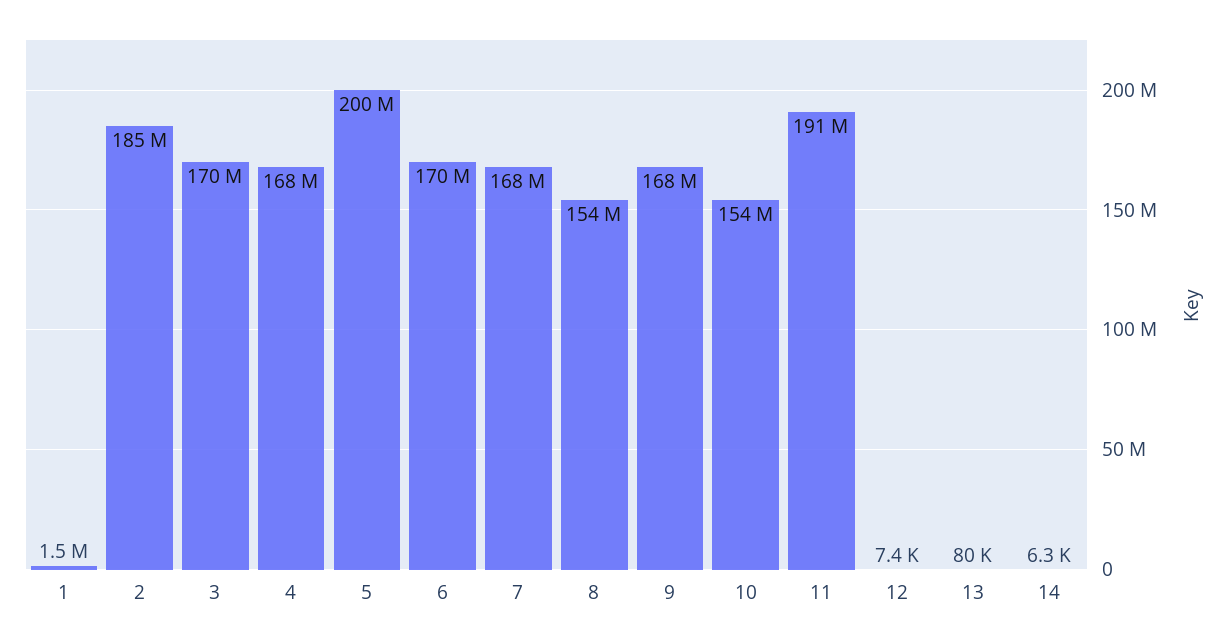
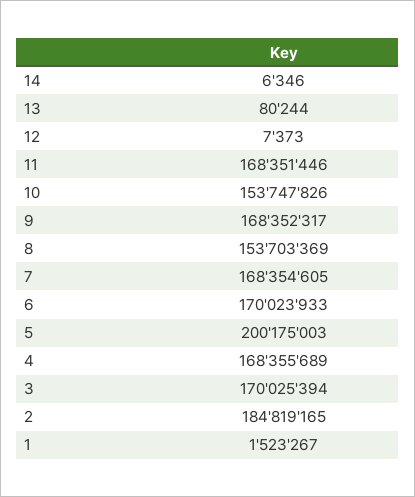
  {
    "1": 1523267,
    "2": 184819165,
    "3": 170025394,
    "4": 168355689,
    "5": 200175003,
    "6": 170023933,
    "7": 168354605,
    "8": 153703369,
    "9": 168352317,
    "10": 153747826,
-   "11": 191000000,
+   "11": 168351446,
    "12": 7373,
    "13": 80244,
    "14": 6346
  }

